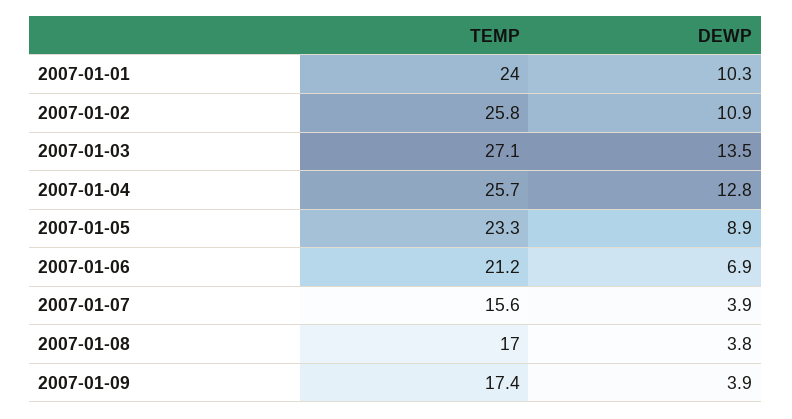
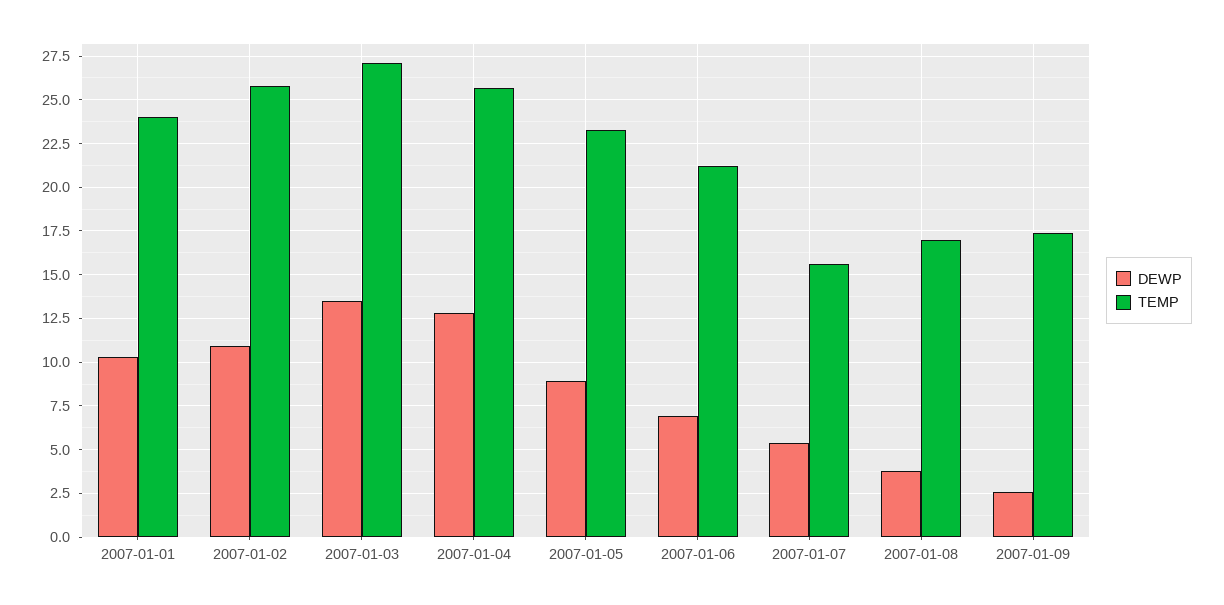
  {
    "TEMP": {
      "2007-01-01": 24,
      "2007-01-02": 25.8,
      "2007-01-03": 27.1,
      "2007-01-04": 25.7,
      "2007-01-05": 23.3,
      "2007-01-06": 21.2,
      "2007-01-07": 15.6,
      "2007-01-08": 17,
      "2007-01-09": 17.4
    },
    "DEWP": {
      "2007-01-01": 10.3,
      "2007-01-02": 10.9,
      "2007-01-03": 13.5,
      "2007-01-04": 12.8,
      "2007-01-05": 8.9,
      "2007-01-06": 6.9,
-     "2007-01-07": 3.9,
+     "2007-01-07": 5.5,
      "2007-01-08": 3.8,
-     "2007-01-09": 3.9
+     "2007-01-09": 2.5
    }
  }

